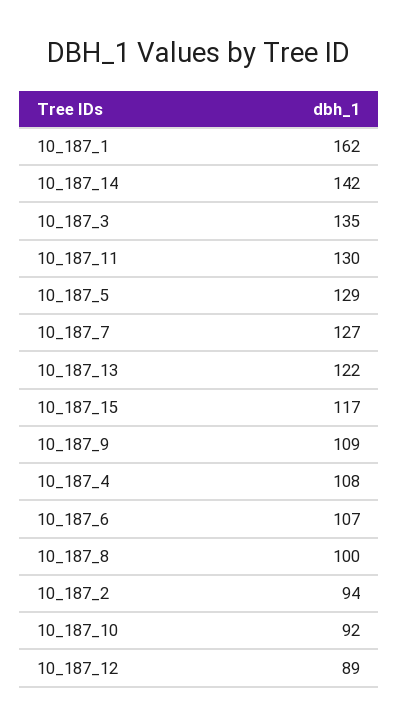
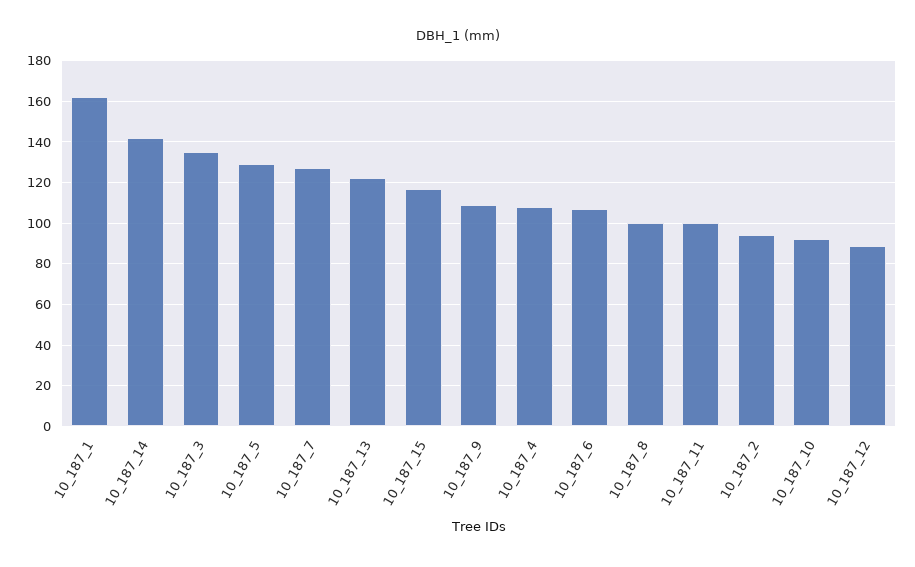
  {
    "10_187_1": 162,
    "10_187_14": 142,
    "10_187_3": 135,
-   "10_187_11": 130,
+   "10_187_11": 100,
    "10_187_5": 129,
    "10_187_7": 127,
    "10_187_13": 122,
    "10_187_15": 117,
    "10_187_9": 109,
    "10_187_4": 108,
    "10_187_6": 107,
    "10_187_8": 100,
    "10_187_2": 94,
    "10_187_10": 92,
    "10_187_12": 89
  }

